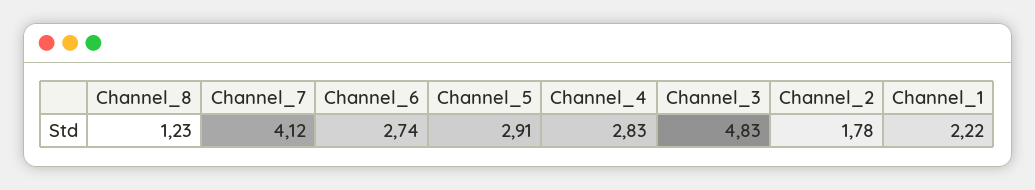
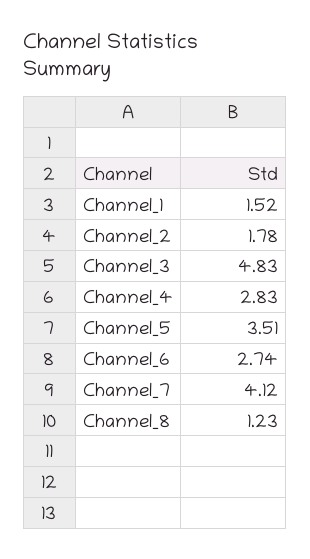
  {
    "Channel_8": 1.23,
    "Channel_7": 4.12,
    "Channel_6": 2.74,
-   "Channel_5": 2.91,
+   "Channel_5": 3.51,
    "Channel_4": 2.83,
    "Channel_3": 4.83,
    "Channel_2": 1.78,
-   "Channel_1": 2.22
+   "Channel_1": 1.52
  }

